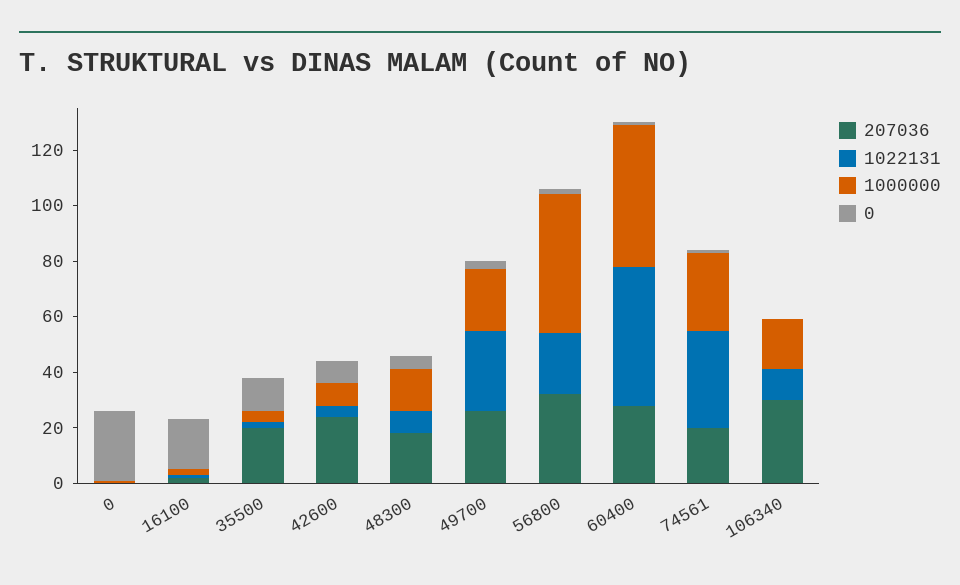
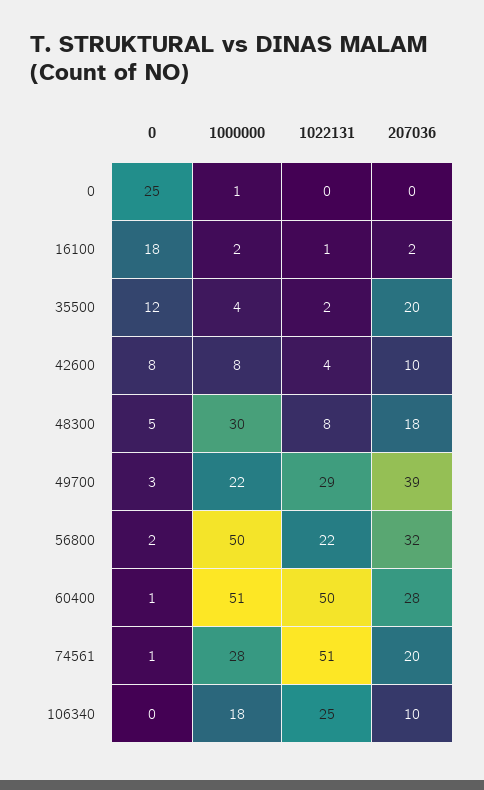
  {
    "207036": {
      "0": 0,
      "16100": 2,
      "35500": 20,
-     "42600": 25,
+     "42600": 10,
      "48300": 18,
-     "49700": 25,
+     "49700": 39,
      "56800": 32,
      "60400": 28,
      "74561": 20,
-     "106340": 30
+     "106340": 10
    },
    "1022131": {
      "0": 0,
      "16100": 1,
      "35500": 2,
      "42600": 4,
      "48300": 8,
      "49700": 29,
      "56800": 22,
      "60400": 50,
-     "74561": 35,
+     "74561": 51,
-     "106340": 10
+     "106340": 25
    },
    "1000000": {
      "0": 1,
      "16100": 2,
      "35500": 4,
      "42600": 8,
-     "48300": 15,
+     "48300": 30,
      "49700": 22,
      "56800": 50,
      "60400": 51,
      "74561": 28,
      "106340": 18
    },
    "0": {
      "0": 25,
      "16100": 18,
      "35500": 12,
      "42600": 8,
      "48300": 5,
      "49700": 3,
      "56800": 2,
      "60400": 1,
      "74561": 1,
      "106340": 0
    }
  }

